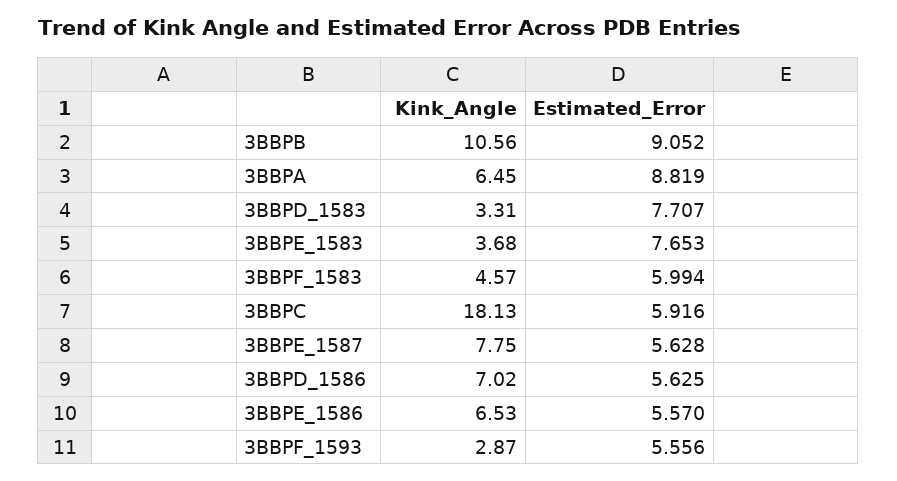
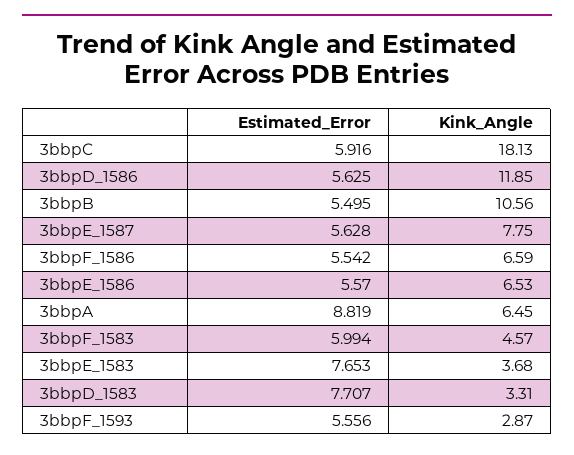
  {
    "Kink_Angle": {
      "3BBPB": 10.56,
      "3BBPA": 6.45,
      "3BBPD_1583": 3.31,
      "3BBPE_1583": 3.68,
      "3BBPF_1583": 4.57,
      "3BBPC": 18.13,
      "3BBPE_1587": 7.75,
-     "3BBPD_1586": 7.02,
+     "3BBPD_1586": 11.85,
      "3BBPE_1586": 6.53,
-     "3BBPF_1593": 2.87
+     "3BBPF_1593": 2.87,
+     "3bbpF_1586": 6.59
    },
    "Estimated_Error": {
-     "3BBPB": 9.052,
+     "3BBPB": 5.495,
      "3BBPA": 8.819,
      "3BBPD_1583": 7.707,
      "3BBPE_1583": 7.653,
      "3BBPF_1583": 5.994,
      "3BBPC": 5.916,
      "3BBPE_1587": 5.628,
      "3BBPD_1586": 5.625,
      "3BBPE_1586": 5.57,
-     "3BBPF_1593": 5.556
+     "3BBPF_1593": 5.556,
+     "3bbpF_1586": 5.542
    }
  }

